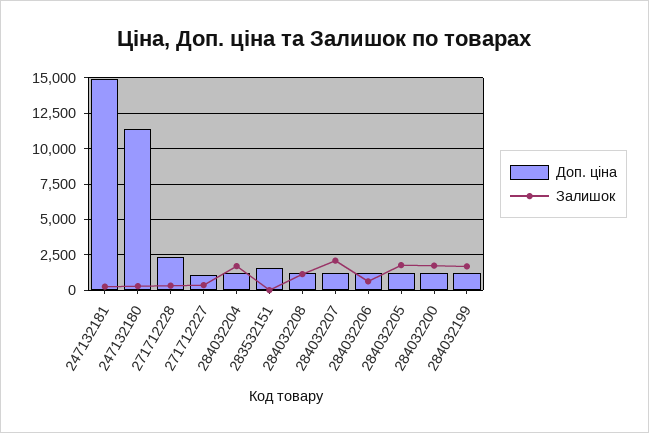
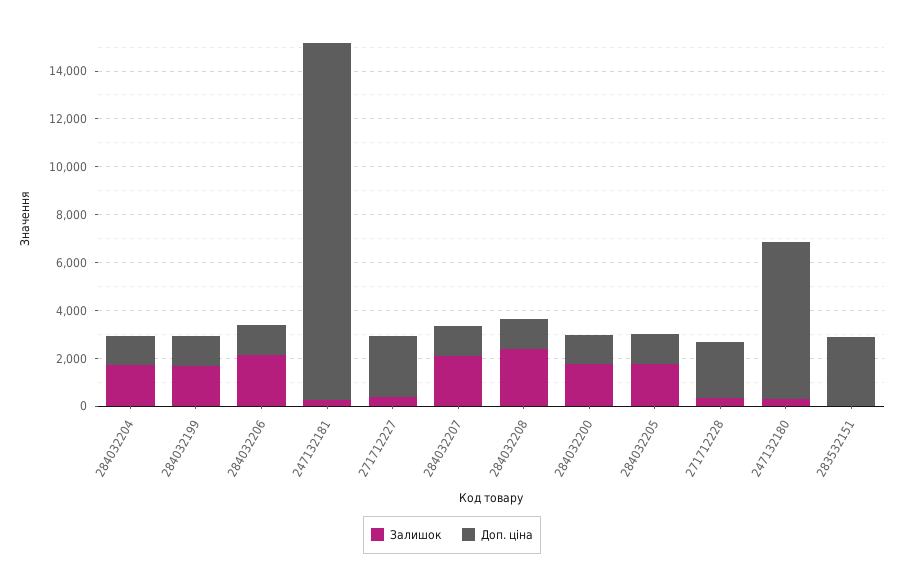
  {
    "Доп. ціна": {
      "247132181": 15000,
-     "247132180": 11500,
+     "247132180": 6500,
      "271712228": 2500,
-     "271712227": 1000,
+     "271712227": 2500,
      "284032204": 1000,
-     "283532151": 1500,
+     "283532151": 3000,
      "284032208": 1000,
      "284032207": 1000,
      "284032206": 1000,
      "284032205": 1000,
      "284032200": 1000,
      "284032199": 1000
    },
    "Залишок": {
      "247132181": 500,
      "247132180": 500,
      "271712228": 500,
      "271712227": 500,
      "284032204": 1500,
      "283532151": 0,
-     "284032208": 1000,
+     "284032208": 2500,
      "284032207": 2000,
-     "284032206": 500,
+     "284032206": 2000,
      "284032205": 2000,
      "284032200": 1500,
      "284032199": 1500
    }
  }

